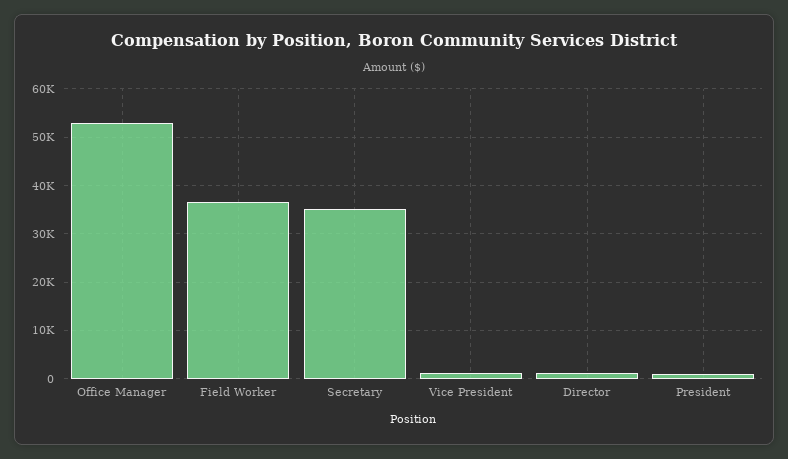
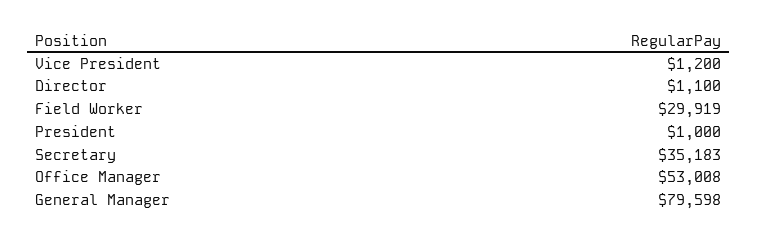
  {
    "Office Manager": 53008,
-   "Field Worker": 36000,
+   "Field Worker": 29919,
    "Secretary": 35183,
    "Vice President": 1200,
    "Director": 1100,
-   "President": 1000
+   "President": 1000,
+   "General Manager": 79598
  }

